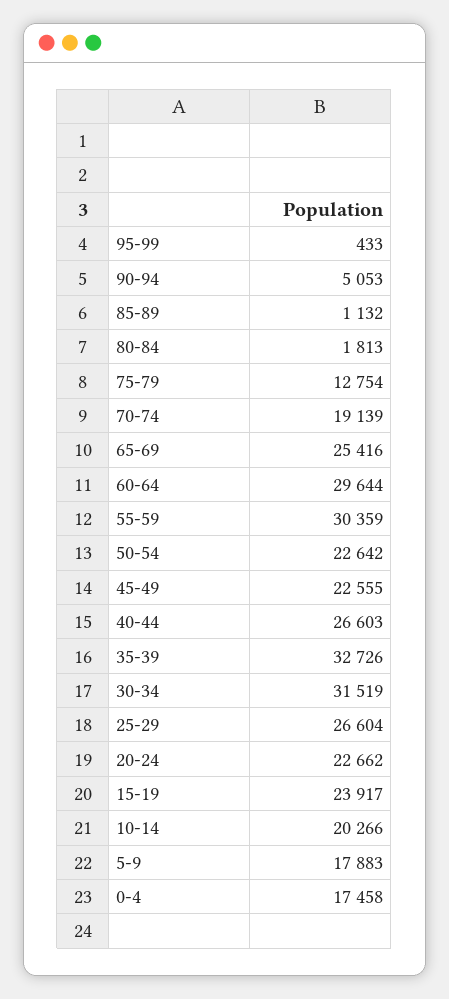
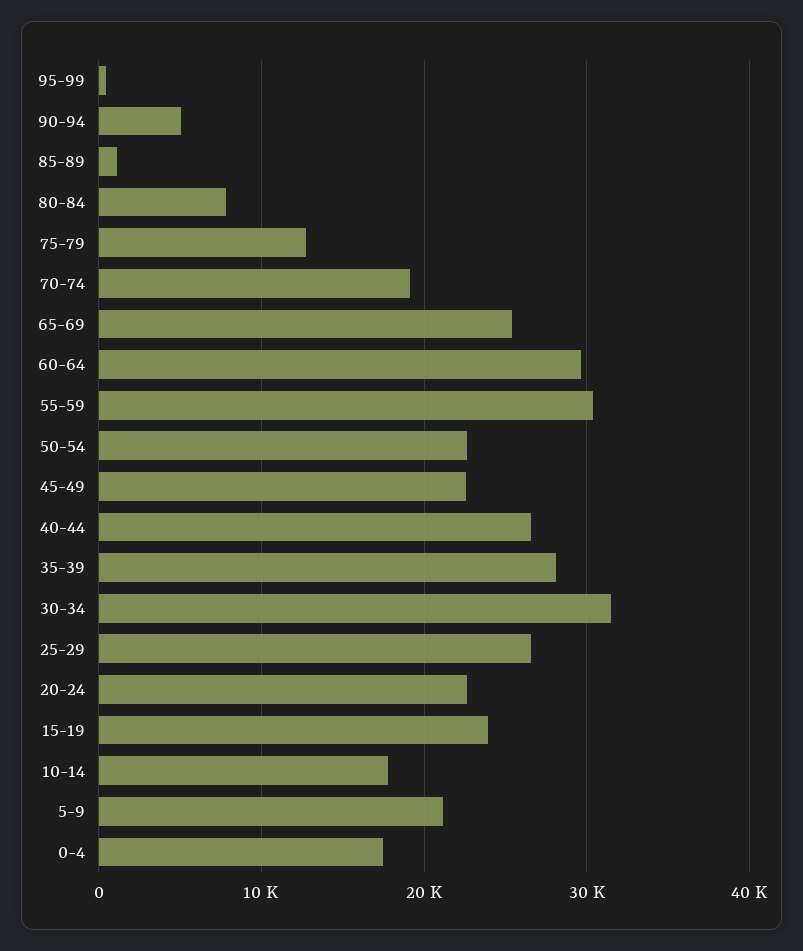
  {
    "95-99": 433,
    "90-94": 5053,
    "85-89": 1132,
-   "80-84": 1813,
+   "80-84": 8000,
    "75-79": 12754,
    "70-74": 19139,
    "65-69": 25416,
    "60-64": 29644,
    "55-59": 30359,
    "50-54": 22642,
    "45-49": 22555,
    "40-44": 26603,
-   "35-39": 32726,
+   "35-39": 28000,
    "30-34": 31519,
    "25-29": 26604,
    "20-24": 22662,
    "15-19": 23917,
-   "10-14": 20266,
+   "10-14": 18000,
-   "5-9": 17883,
+   "5-9": 21000,
    "0-4": 17458
  }

